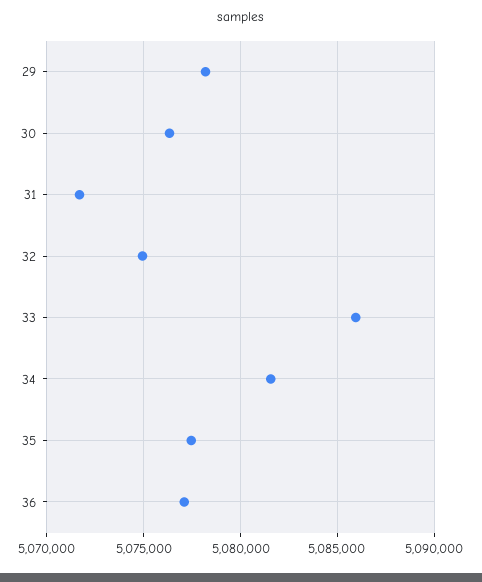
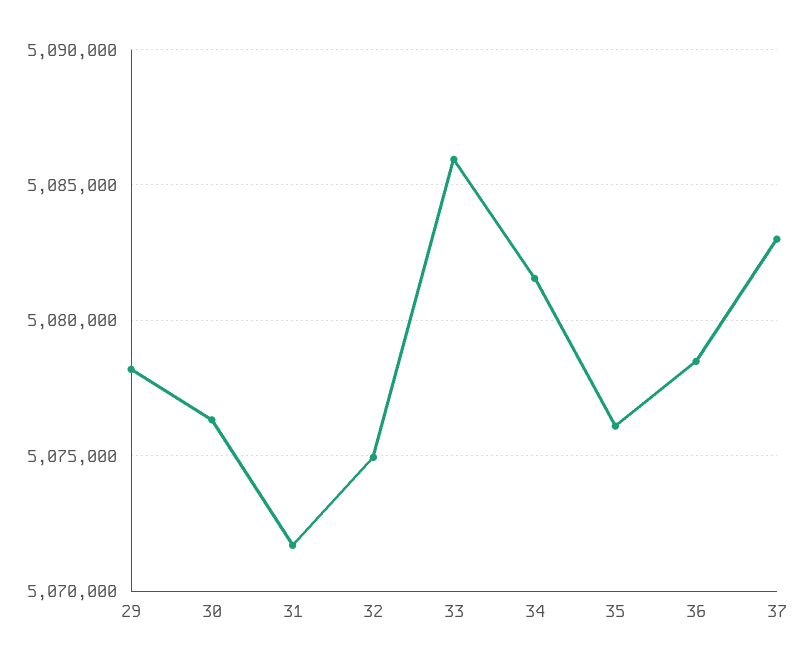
  {
    "29": 5078000,
    "30": 5076500,
    "31": 5071500,
    "32": 5075000,
    "33": 5086000,
    "34": 5081500,
-   "35": 5077500,
+   "35": 5076000,
-   "36": 5077000
+   "36": 5078500,
+   "37": 5083000
  }

